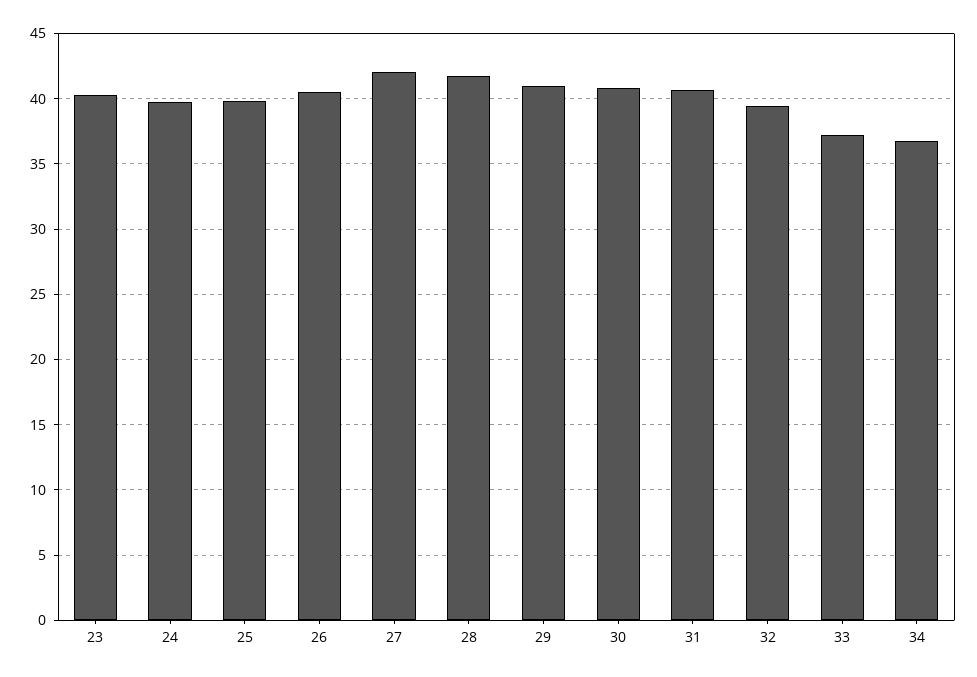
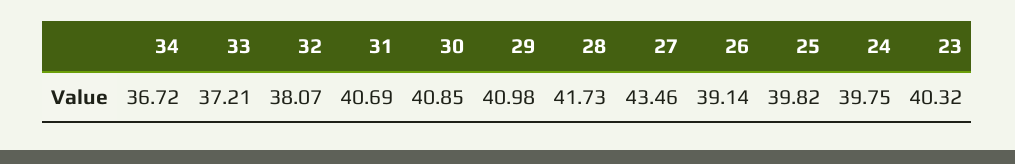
  {
    "23": 40.32,
    "24": 39.75,
    "25": 39.82,
-   "26": 40.5,
+   "26": 39.14,
-   "27": 42,
+   "27": 43.46,
    "28": 41.73,
    "29": 40.98,
    "30": 40.85,
    "31": 40.69,
-   "32": 39.5,
+   "32": 38.07,
    "33": 37.21,
    "34": 36.72
  }

